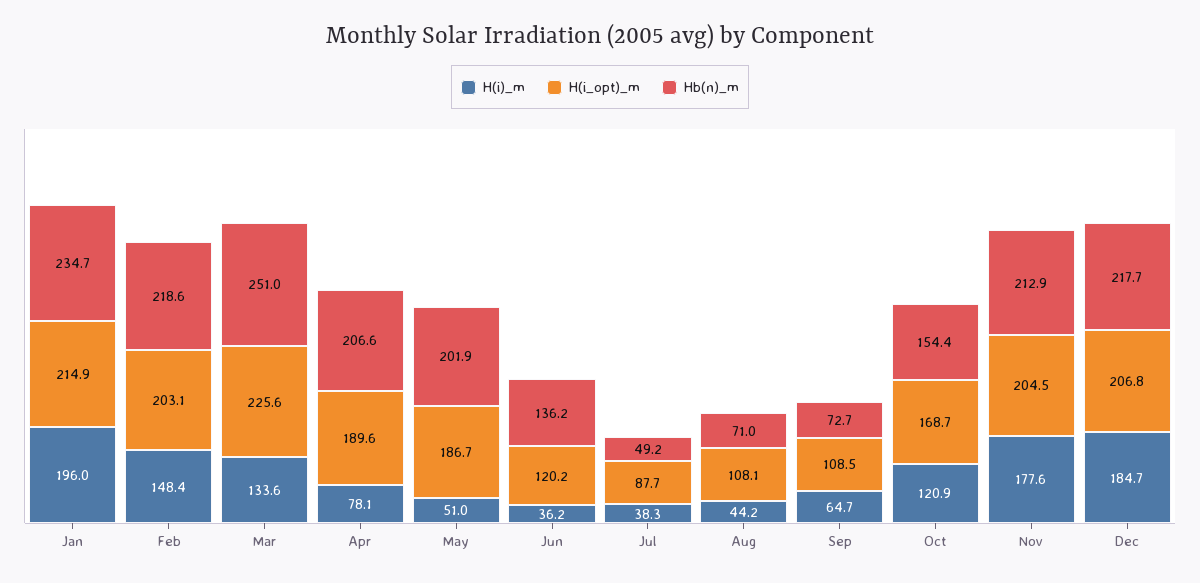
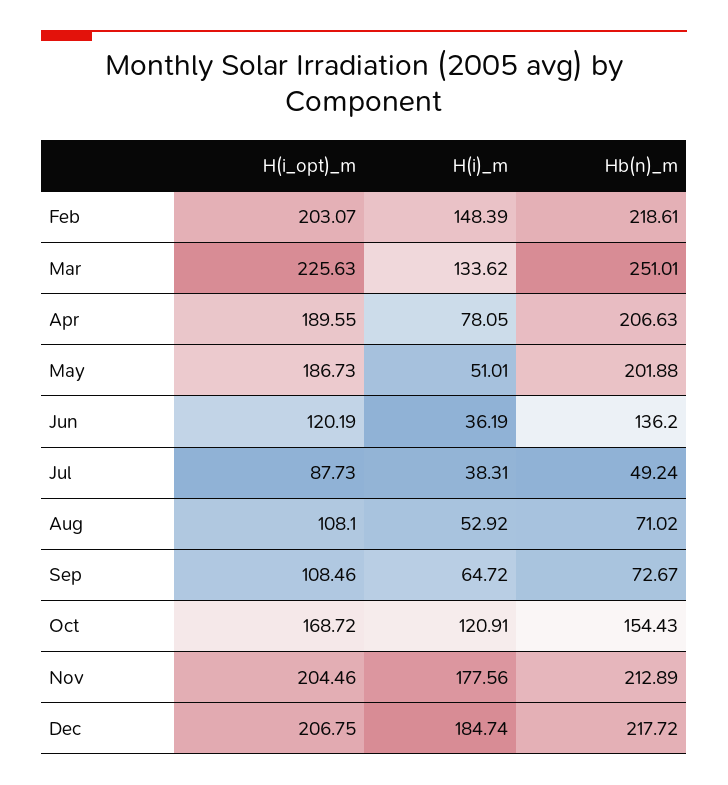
  {
    "H(i)_m": {
-     "Jan": 196,
      "Feb": 148.39,
      "Mar": 133.62,
      "Apr": 78.05,
      "May": 51.01,
      "Jun": 36.19,
      "Jul": 38.31,
-     "Aug": 44.2,
+     "Aug": 52.92,
      "Sep": 64.72,
      "Oct": 120.91,
      "Nov": 177.56,
      "Dec": 184.74
    },
    "H(i_opt)_m": {
-     "Jan": 214.9,
      "Feb": 203.07,
      "Mar": 225.63,
      "Apr": 189.55,
      "May": 186.73,
      "Jun": 120.19,
      "Jul": 87.73,
      "Aug": 108.1,
      "Sep": 108.46,
      "Oct": 168.72,
      "Nov": 204.46,
      "Dec": 206.75
    },
    "Hb(n)_m": {
-     "Jan": 234.7,
      "Feb": 218.61,
      "Mar": 251.01,
      "Apr": 206.63,
      "May": 201.88,
      "Jun": 136.2,
      "Jul": 49.24,
      "Aug": 71.02,
      "Sep": 72.67,
      "Oct": 154.43,
      "Nov": 212.89,
      "Dec": 217.72
    }
  }

